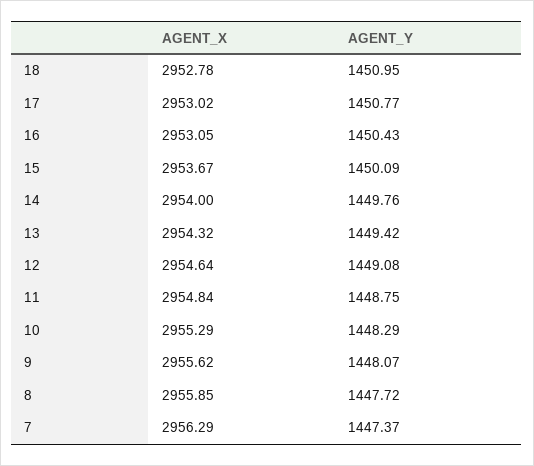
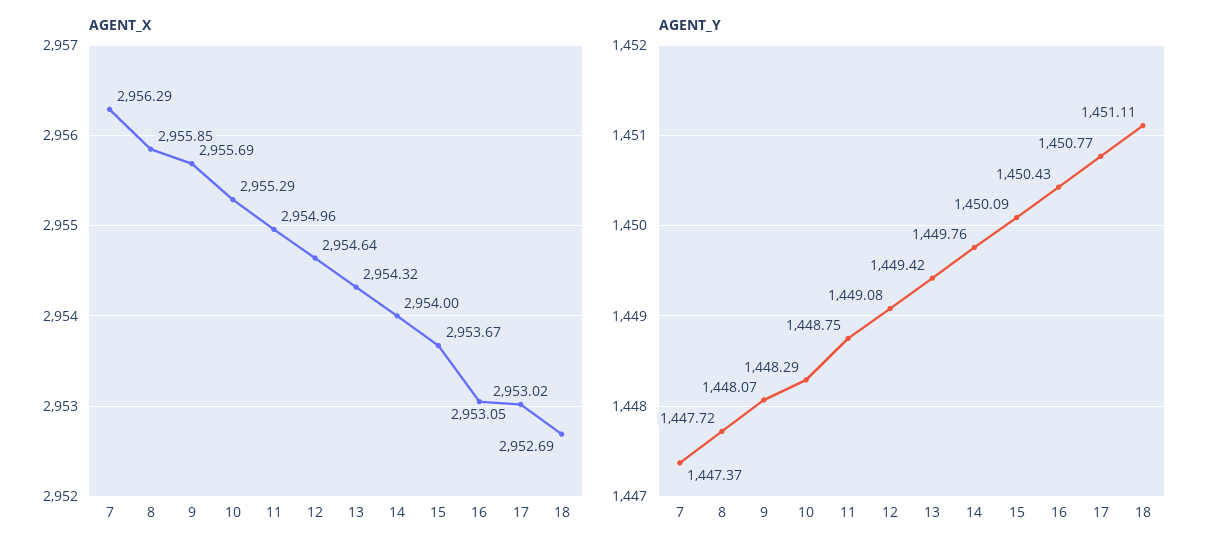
  {
    "AGENT_X": {
-     "18": 2952.78,
+     "18": 2952.69,
      "17": 2953.02,
      "16": 2953.05,
      "15": 2953.67,
      "14": 2954,
      "13": 2954.32,
      "12": 2954.64,
-     "11": 2954.84,
+     "11": 2954.96,
      "10": 2955.29,
-     "9": 2955.62,
+     "9": 2955.69,
      "8": 2955.85,
      "7": 2956.29
    },
    "AGENT_Y": {
-     "18": 1450.95,
+     "18": 1451.11,
      "17": 1450.77,
      "16": 1450.43,
      "15": 1450.09,
      "14": 1449.76,
      "13": 1449.42,
      "12": 1449.08,
      "11": 1448.75,
      "10": 1448.29,
      "9": 1448.07,
      "8": 1447.72,
      "7": 1447.37
    }
  }

